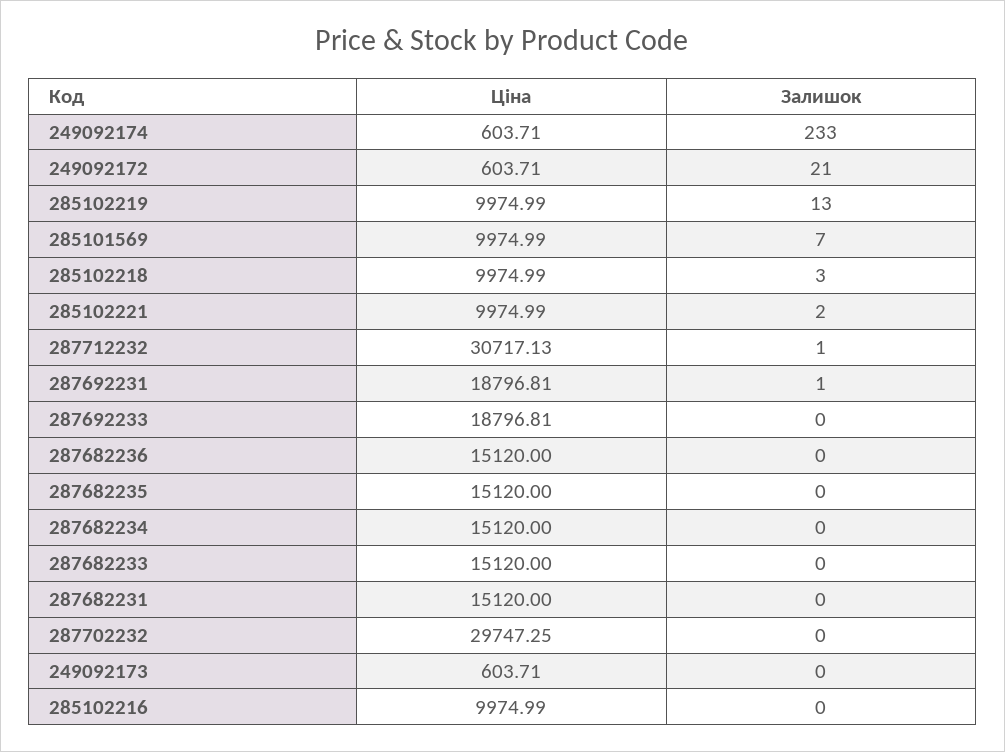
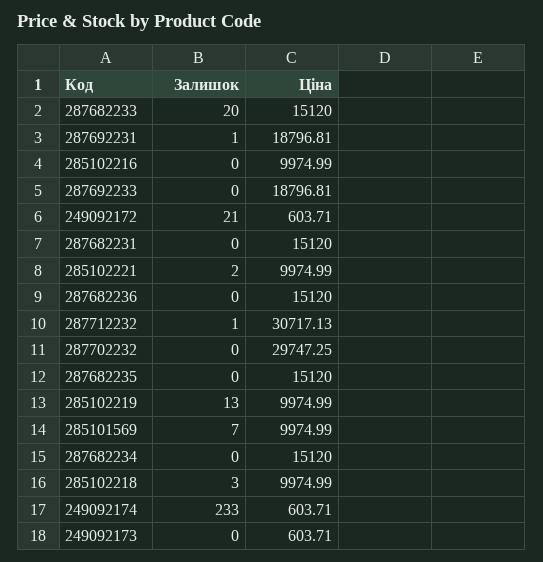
  {
    "Ціна": {
      "249092174": 603.71,
      "249092172": 603.71,
      "285102219": 9974.99,
      "285101569": 9974.99,
      "285102218": 9974.99,
      "285102221": 9974.99,
      "287712232": 30717.13,
      "287692231": 18796.81,
      "287692233": 18796.81,
      "287682236": 15120,
      "287682235": 15120,
      "287682234": 15120,
      "287682233": 15120,
      "287682231": 15120,
      "287702232": 29747.25,
      "249092173": 603.71,
      "285102216": 9974.99
    },
    "Залишок": {
      "249092174": 233,
      "249092172": 21,
      "285102219": 13,
      "285101569": 7,
      "285102218": 3,
      "285102221": 2,
      "287712232": 1,
      "287692231": 1,
      "287692233": 0,
      "287682236": 0,
      "287682235": 0,
      "287682234": 0,
-     "287682233": 0,
+     "287682233": 20,
      "287682231": 0,
      "287702232": 0,
      "249092173": 0,
      "285102216": 0
    }
  }

